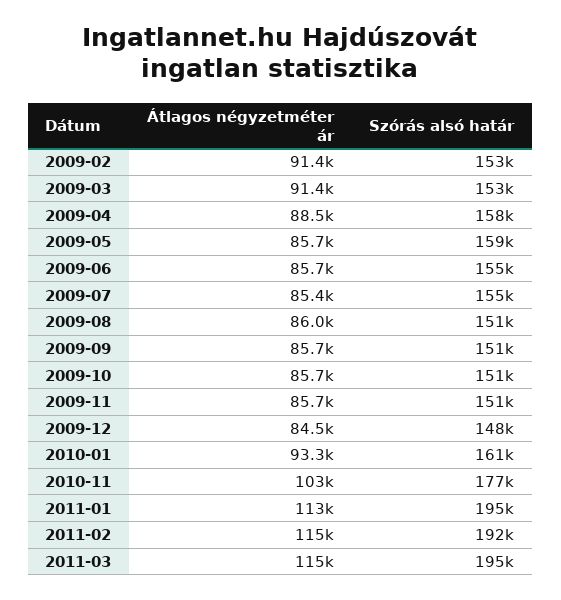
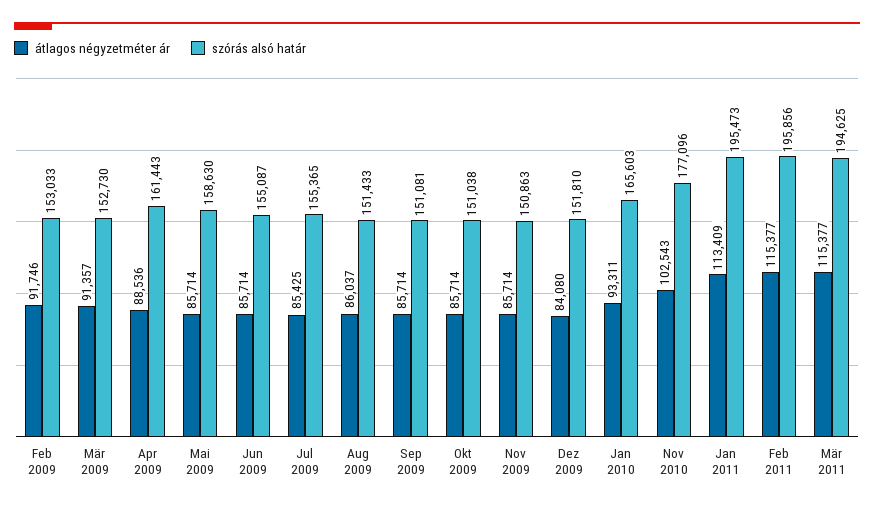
  {
    "Átlagos négyzetméter ár": {
-     "2009-02": 91400,
+     "2009-02": 91746,
      "2009-03": 91357,
      "2009-04": 88536,
      "2009-05": 85714,
      "2009-06": 85714,
      "2009-07": 85425,
      "2009-08": 86037,
      "2009-09": 85714,
      "2009-10": 85714,
      "2009-11": 85714,
-     "2009-12": 84500,
+     "2009-12": 84080,
      "2010-01": 93311,
      "2010-11": 102543,
      "2011-01": 113409,
      "2011-02": 115377,
      "2011-03": 115377
    },
    "Szórás alsó határ": {
      "2009-02": 153033,
      "2009-03": 152730,
-     "2009-04": 158000,
+     "2009-04": 161443,
      "2009-05": 158630,
      "2009-06": 155087,
      "2009-07": 155365,
      "2009-08": 151433,
      "2009-09": 151081,
      "2009-10": 151038,
      "2009-11": 150863,
-     "2009-12": 148000,
+     "2009-12": 151810,
-     "2010-01": 161000,
+     "2010-01": 165603,
      "2010-11": 177096,
      "2011-01": 195473,
-     "2011-02": 192000,
+     "2011-02": 195856,
      "2011-03": 194625
    }
  }

